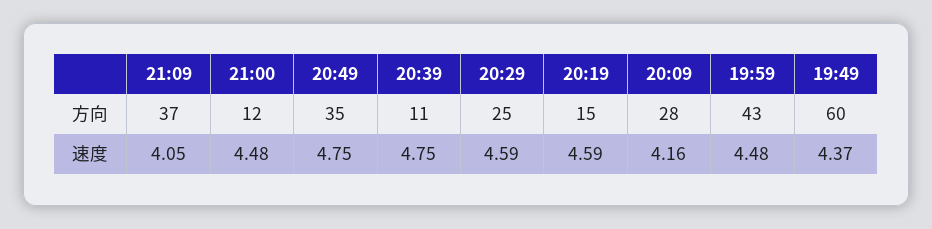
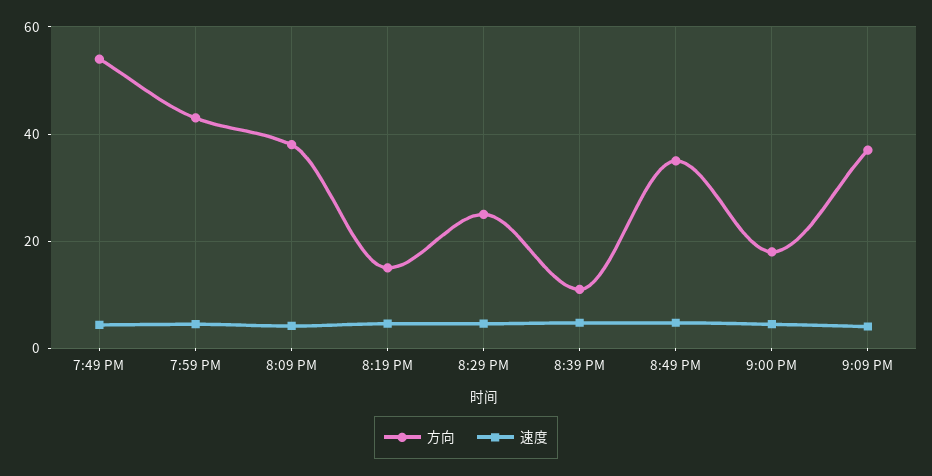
  {
    "方向": {
      "21:09": 37,
-     "21:00": 12,
+     "21:00": 18,
      "20:49": 35,
      "20:39": 11,
      "20:29": 25,
      "20:19": 15,
-     "20:09": 28,
+     "20:09": 38,
      "19:59": 43,
-     "19:49": 60
+     "19:49": 54
    },
    "速度": {
      "21:09": 4.05,
      "21:00": 4.48,
      "20:49": 4.75,
      "20:39": 4.75,
      "20:29": 4.59,
      "20:19": 4.59,
      "20:09": 4.16,
      "19:59": 4.48,
      "19:49": 4.37
    }
  }

